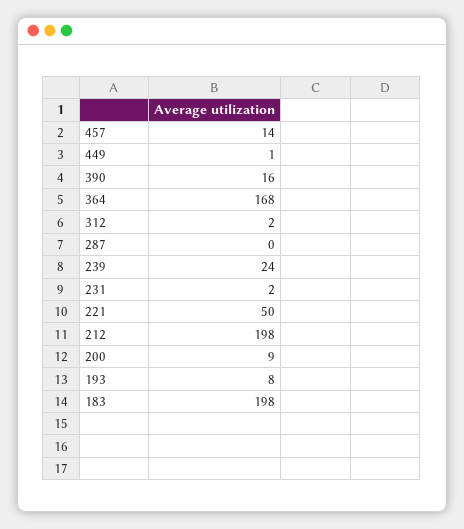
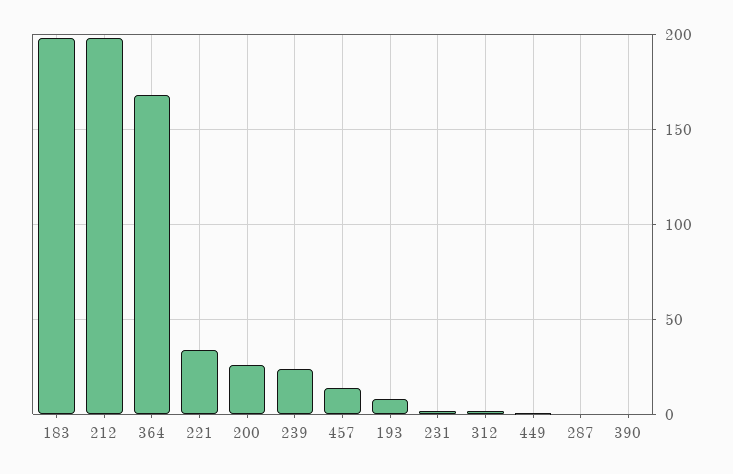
  {
    "457": 14,
    "449": 1,
-   "390": 16,
+   "390": 0,
    "364": 168,
    "312": 2,
    "287": 0,
    "239": 24,
    "231": 2,
-   "221": 50,
+   "221": 35,
    "212": 198,
-   "200": 9,
+   "200": 25,
    "193": 8,
    "183": 198
  }

